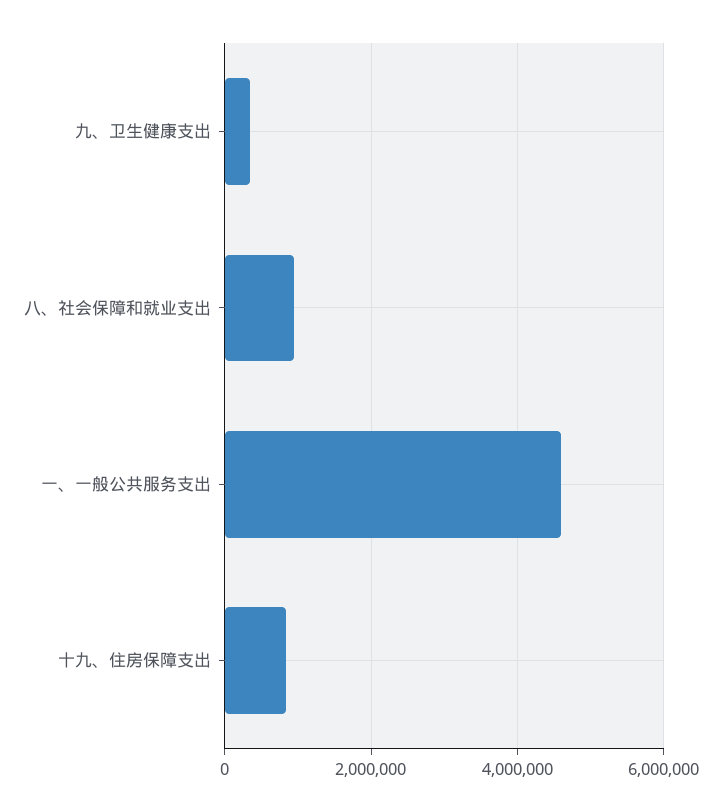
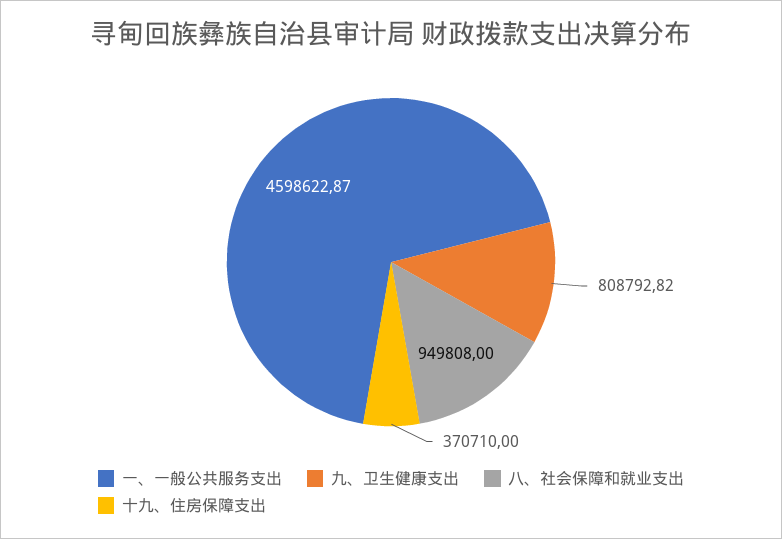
  {
-   "九、卫生健康支出": 400000,
+   "九、卫生健康支出": 808792.82,
    "八、社会保障和就业支出": 949808,
    "一、一般公共服务支出": 4598622.87,
-   "十九、住房保障支出": 800000
+   "十九、住房保障支出": 370710
  }

